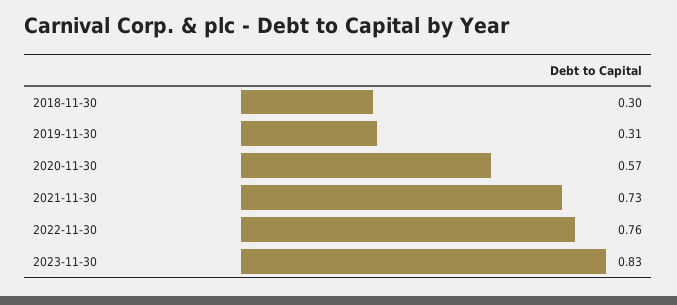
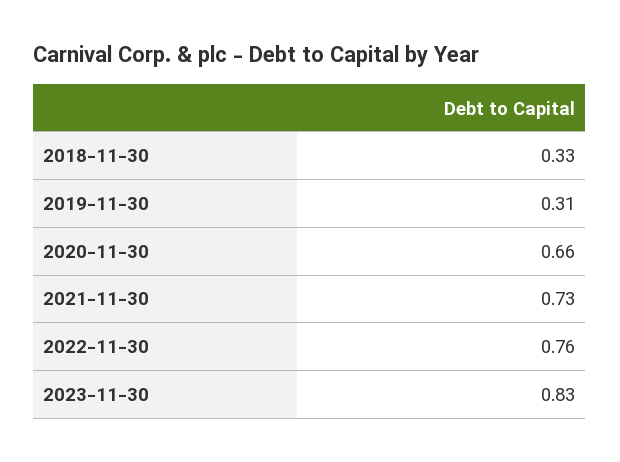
  {
-   "2018-11-30": 0.3,
+   "2018-11-30": 0.33,
    "2019-11-30": 0.31,
-   "2020-11-30": 0.57,
+   "2020-11-30": 0.66,
    "2021-11-30": 0.73,
    "2022-11-30": 0.76,
    "2023-11-30": 0.83
  }

